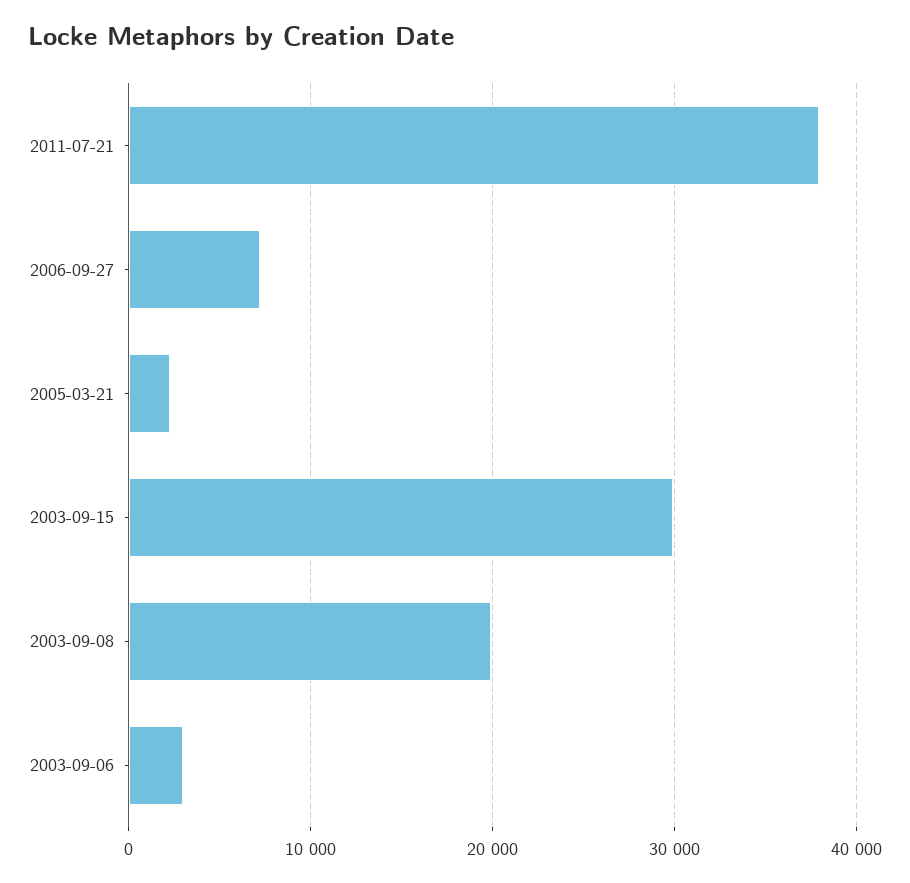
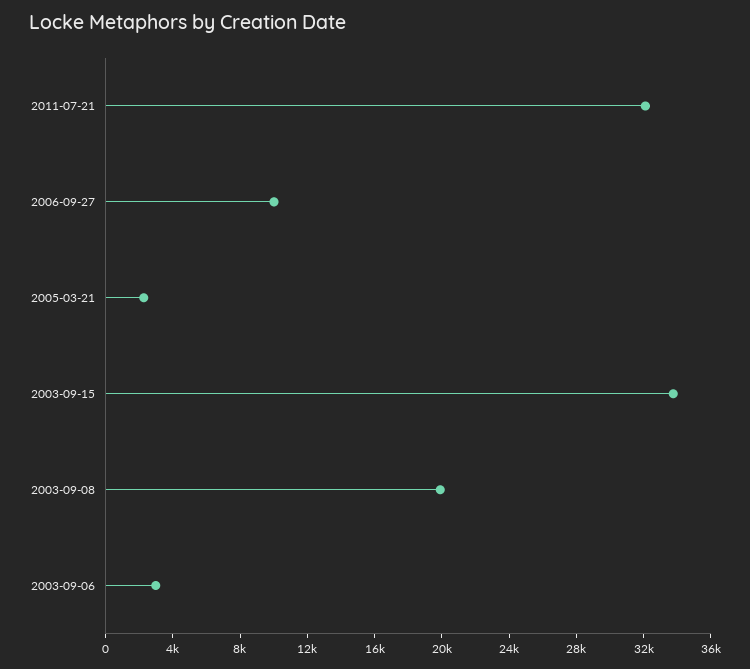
  {
-   "2011-07-21": 38000,
+   "2011-07-21": 32000,
-   "2006-09-27": 7000,
+   "2006-09-27": 10000,
    "2005-03-21": 2000,
-   "2003-09-15": 30000,
+   "2003-09-15": 34000,
    "2003-09-08": 20000,
    "2003-09-06": 3000
  }

